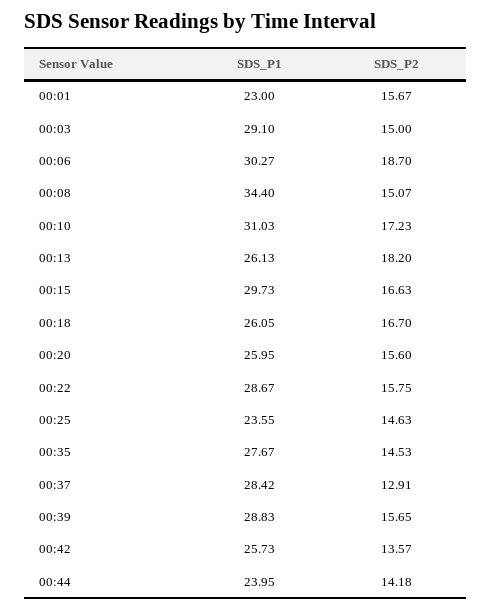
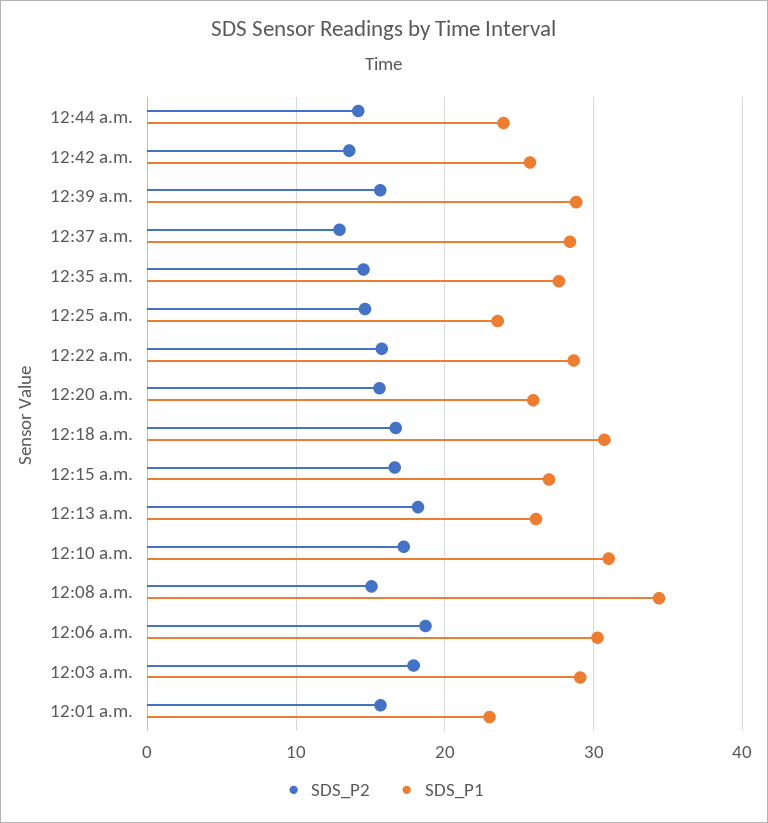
  {
    "SDS_P1": {
      "00:01": 23,
      "00:03": 29.1,
      "00:06": 30.27,
      "00:08": 34.4,
      "00:10": 31.03,
      "00:13": 26.13,
-     "00:15": 29.73,
+     "00:15": 27,
-     "00:18": 26.05,
+     "00:18": 31,
      "00:20": 25.95,
      "00:22": 28.67,
      "00:25": 23.55,
      "00:35": 27.67,
      "00:37": 28.42,
      "00:39": 28.83,
      "00:42": 25.73,
      "00:44": 23.95
    },
    "SDS_P2": {
      "00:01": 15.67,
-     "00:03": 15,
+     "00:03": 18,
      "00:06": 18.7,
      "00:08": 15.07,
      "00:10": 17.23,
      "00:13": 18.2,
      "00:15": 16.63,
      "00:18": 16.7,
      "00:20": 15.6,
      "00:22": 15.75,
      "00:25": 14.63,
      "00:35": 14.53,
      "00:37": 12.91,
      "00:39": 15.65,
      "00:42": 13.57,
      "00:44": 14.18
    }
  }

